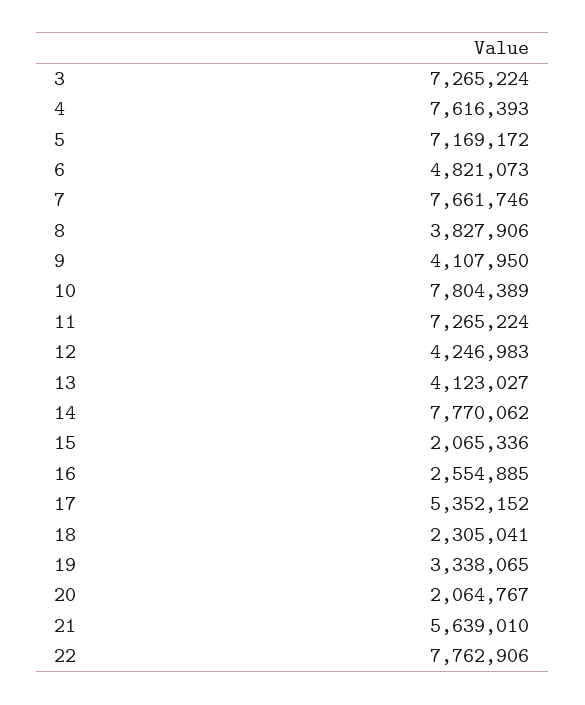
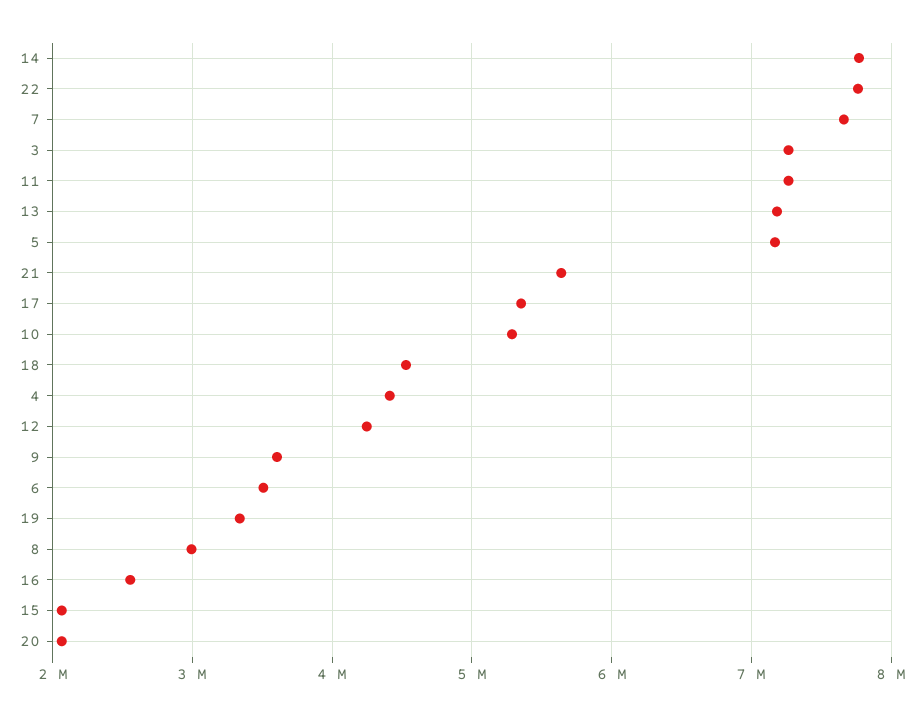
  {
    "3": 7265224,
-   "4": 7616393,
+   "4": 4400000,
    "5": 7169172,
-   "6": 4821073,
+   "6": 3500000,
    "7": 7661746,
-   "8": 3827906,
+   "8": 3000000,
-   "9": 4107950,
+   "9": 3600000,
-   "10": 7804389,
+   "10": 5300000,
    "11": 7265224,
    "12": 4246983,
-   "13": 4123027,
+   "13": 7200000,
    "14": 7770062,
    "15": 2065336,
    "16": 2554885,
    "17": 5352152,
-   "18": 2305041,
+   "18": 4500000,
    "19": 3338065,
    "20": 2064767,
    "21": 5639010,
    "22": 7762906
  }

